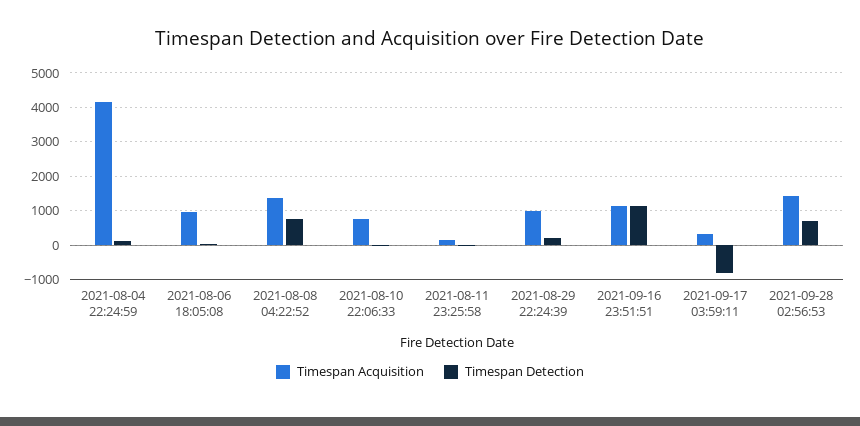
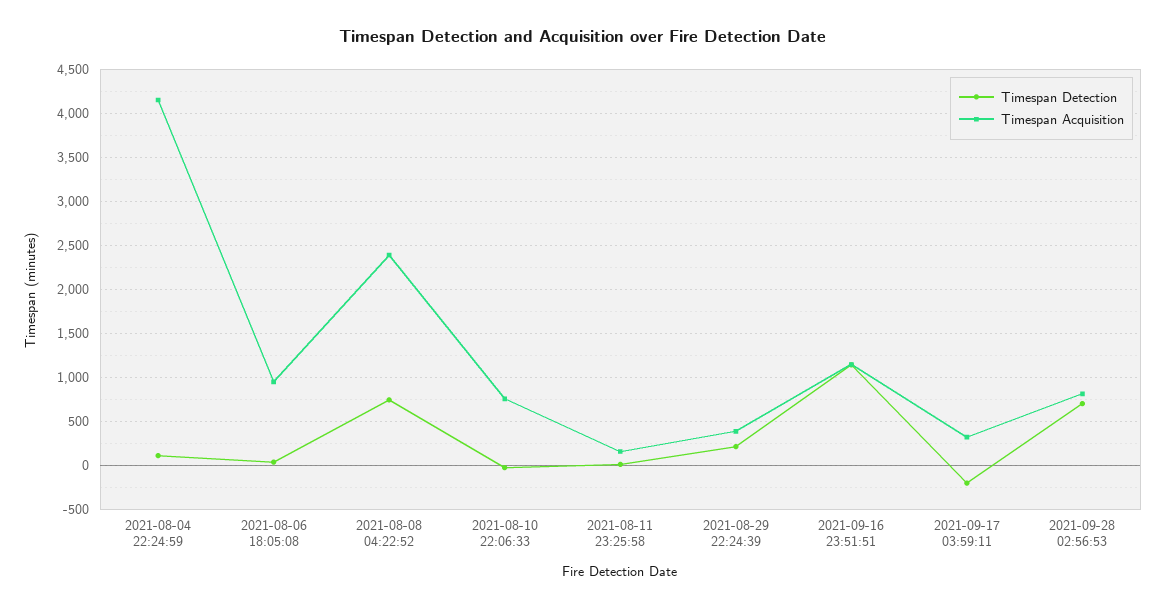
  {
    "Timespan Acquisition": {
      "2021-08-04 22:24:59": 4100,
      "2021-08-06 18:05:08": 1000,
-     "2021-08-08 04:22:52": 1400,
+     "2021-08-08 04:22:52": 2400,
      "2021-08-10 22:06:33": 800,
      "2021-08-11 23:25:58": 200,
-     "2021-08-29 22:24:39": 1000,
+     "2021-08-29 22:24:39": 400,
      "2021-09-16 23:51:51": 1100,
      "2021-09-17 03:59:11": 300,
-     "2021-09-28 02:56:53": 1400
+     "2021-09-28 02:56:53": 800
    },
    "Timespan Detection": {
      "2021-08-04 22:24:59": 100,
      "2021-08-06 18:05:08": 0,
      "2021-08-08 04:22:52": 700,
      "2021-08-10 22:06:33": 0,
      "2021-08-11 23:25:58": 0,
      "2021-08-29 22:24:39": 200,
      "2021-09-16 23:51:51": 1100,
-     "2021-09-17 03:59:11": -800,
+     "2021-09-17 03:59:11": -200,
      "2021-09-28 02:56:53": 700
    }
  }

